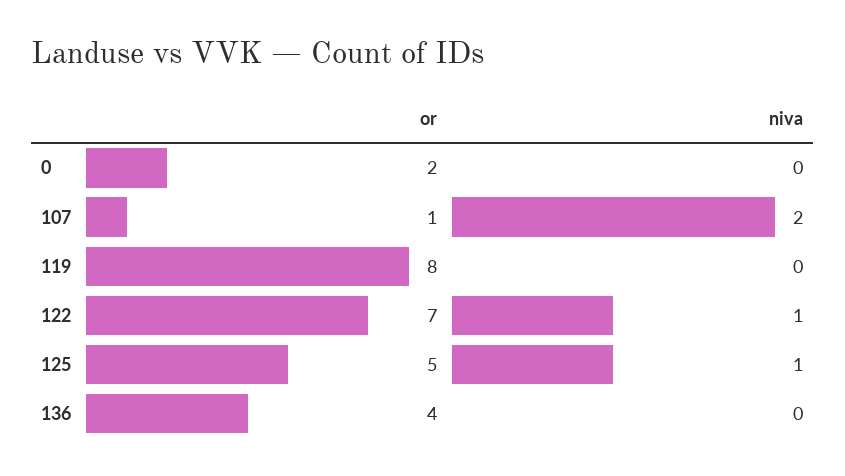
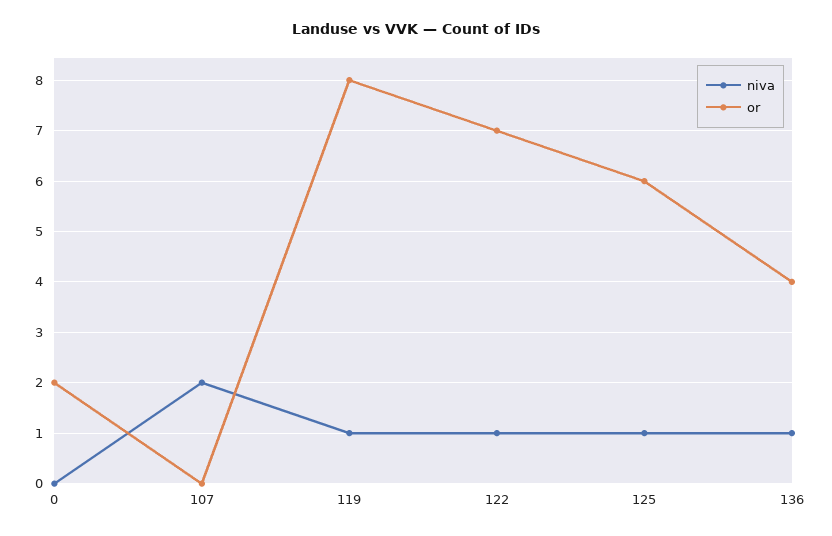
  {
    "or": {
      "0": 2,
-     "107": 1,
+     "107": 0,
      "119": 8,
      "122": 7,
-     "125": 5,
+     "125": 6,
      "136": 4
    },
    "niva": {
      "0": 0,
      "107": 2,
-     "119": 0,
+     "119": 1,
      "122": 1,
      "125": 1,
-     "136": 0
+     "136": 1
    }
  }

